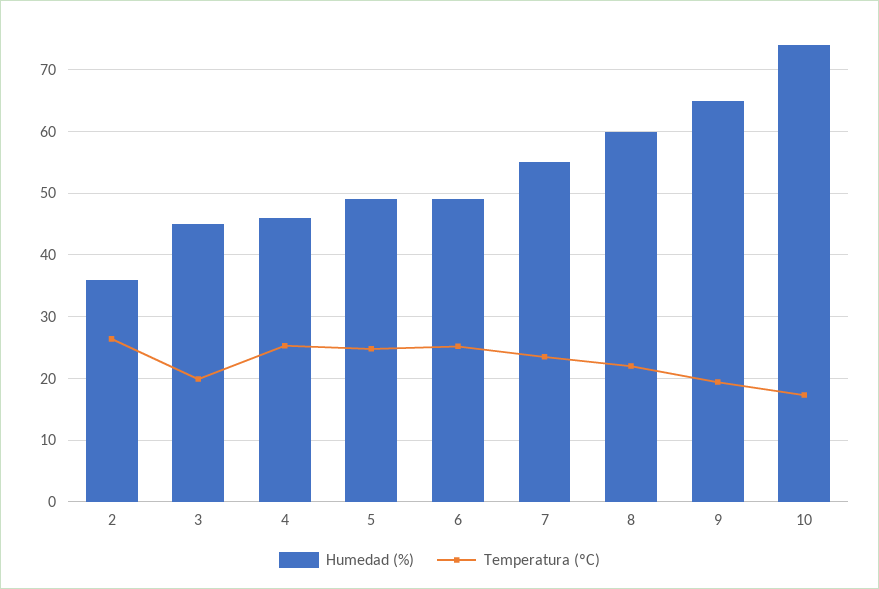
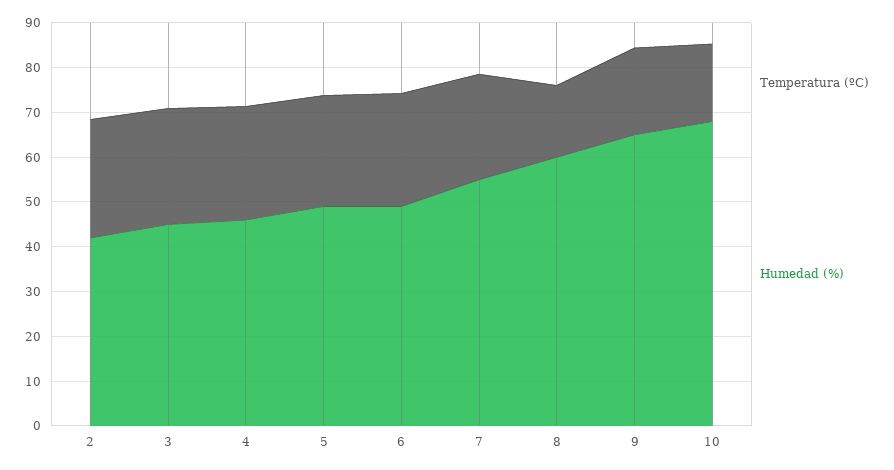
  {
    "Humedad (%)": {
-     "2": 36,
+     "2": 42,
      "3": 45,
      "4": 46,
      "5": 49,
      "6": 49,
      "7": 55,
      "8": 60,
      "9": 65,
-     "10": 74
+     "10": 68
    },
    "Temperatura (ºC)": {
      "2": 26,
-     "3": 20,
+     "3": 26,
      "4": 25,
      "5": 25,
      "6": 25,
      "7": 24,
-     "8": 22,
+     "8": 16,
      "9": 19,
      "10": 17
    }
  }

